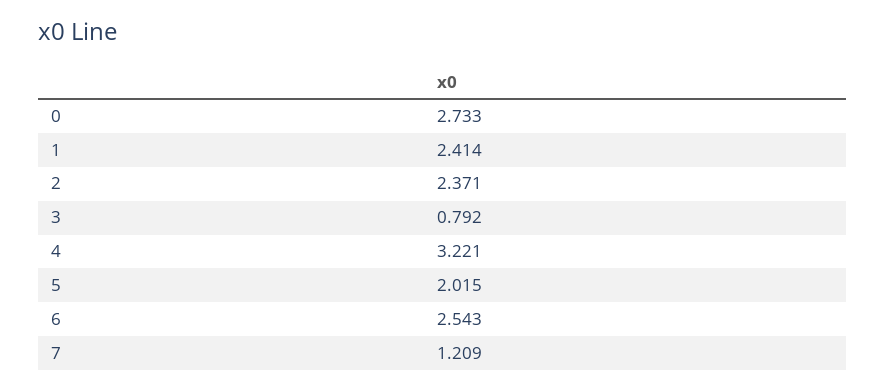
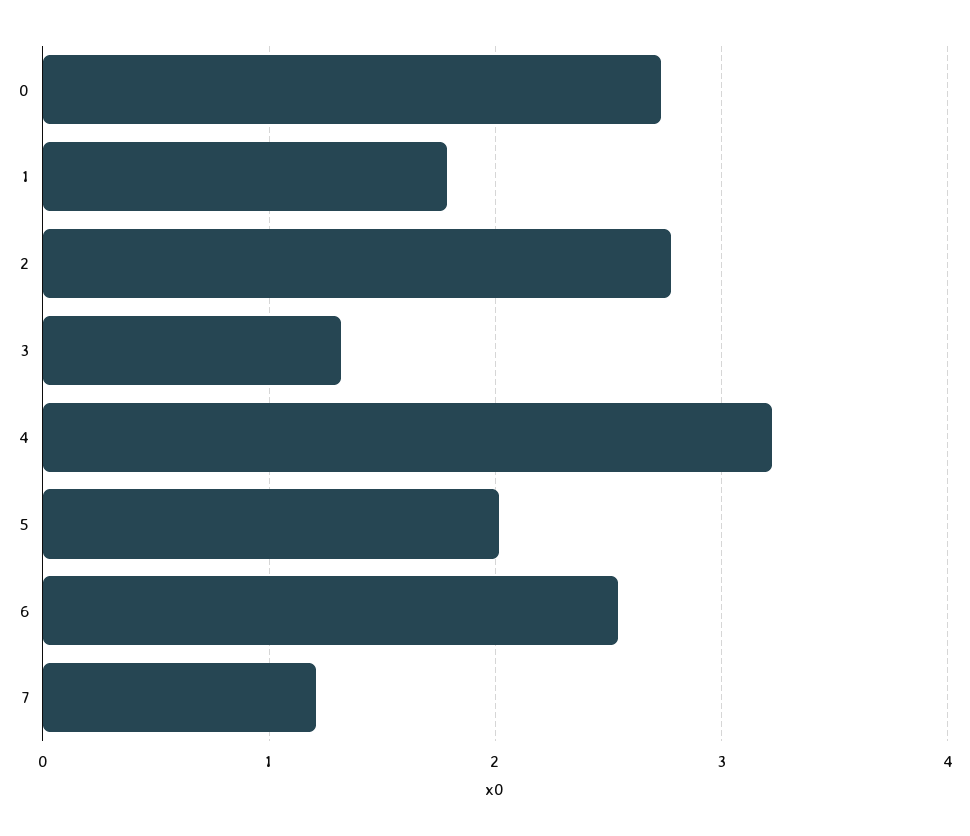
  {
    "0": 2.733,
-   "1": 2.414,
+   "1": 1.8,
-   "2": 2.371,
+   "2": 2.8,
-   "3": 0.792,
+   "3": 1.3,
    "4": 3.221,
    "5": 2.015,
    "6": 2.543,
    "7": 1.209
  }

